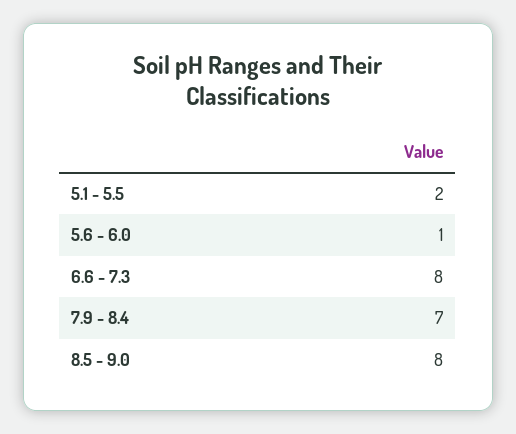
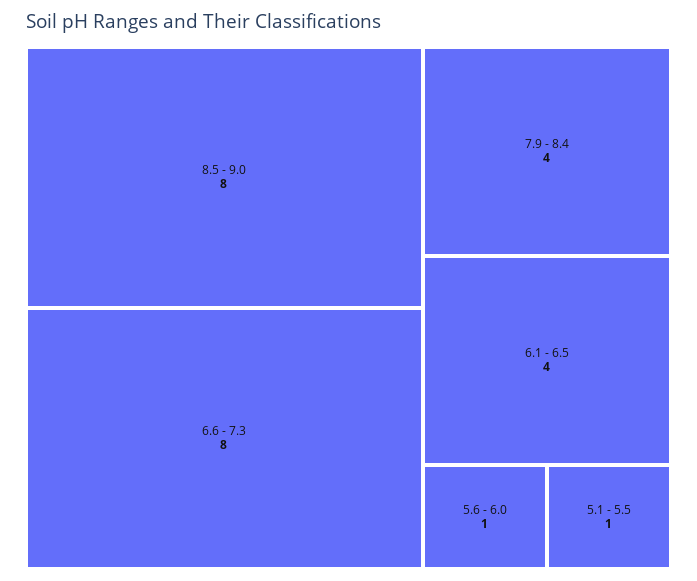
  {
-   "5.1 - 5.5": 2,
+   "5.1 - 5.5": 1,
    "5.6 - 6.0": 1,
    "6.6 - 7.3": 8,
-   "7.9 - 8.4": 7,
+   "7.9 - 8.4": 4,
-   "8.5 - 9.0": 8
+   "8.5 - 9.0": 8,
+   "6.1 - 6.5": 4
  }

